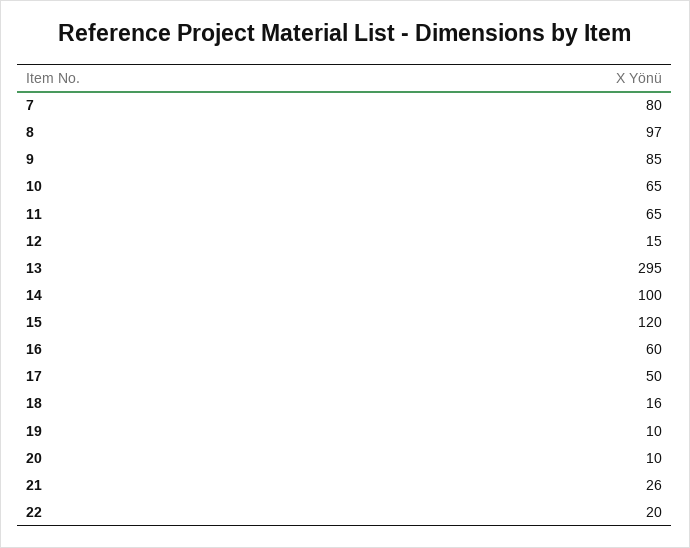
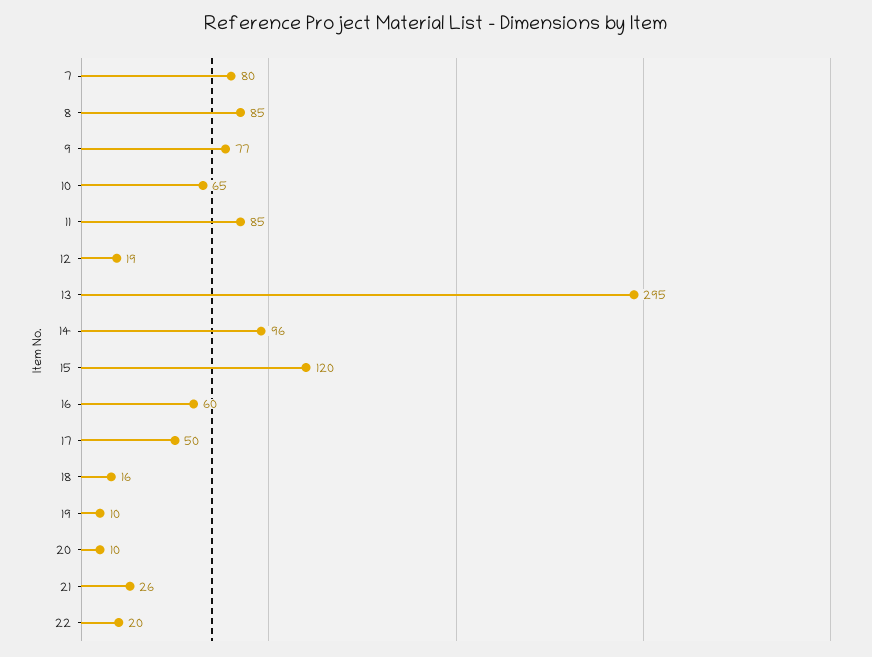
  {
    "7": 80,
-   "8": 97,
+   "8": 85,
-   "9": 85,
+   "9": 77,
    "10": 65,
-   "11": 65,
+   "11": 85,
-   "12": 15,
+   "12": 19,
    "13": 295,
-   "14": 100,
+   "14": 96,
    "15": 120,
    "16": 60,
    "17": 50,
    "18": 16,
    "19": 10,
    "20": 10,
    "21": 26,
    "22": 20
  }

